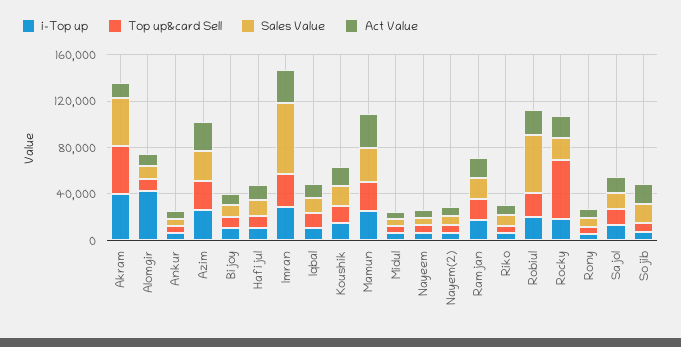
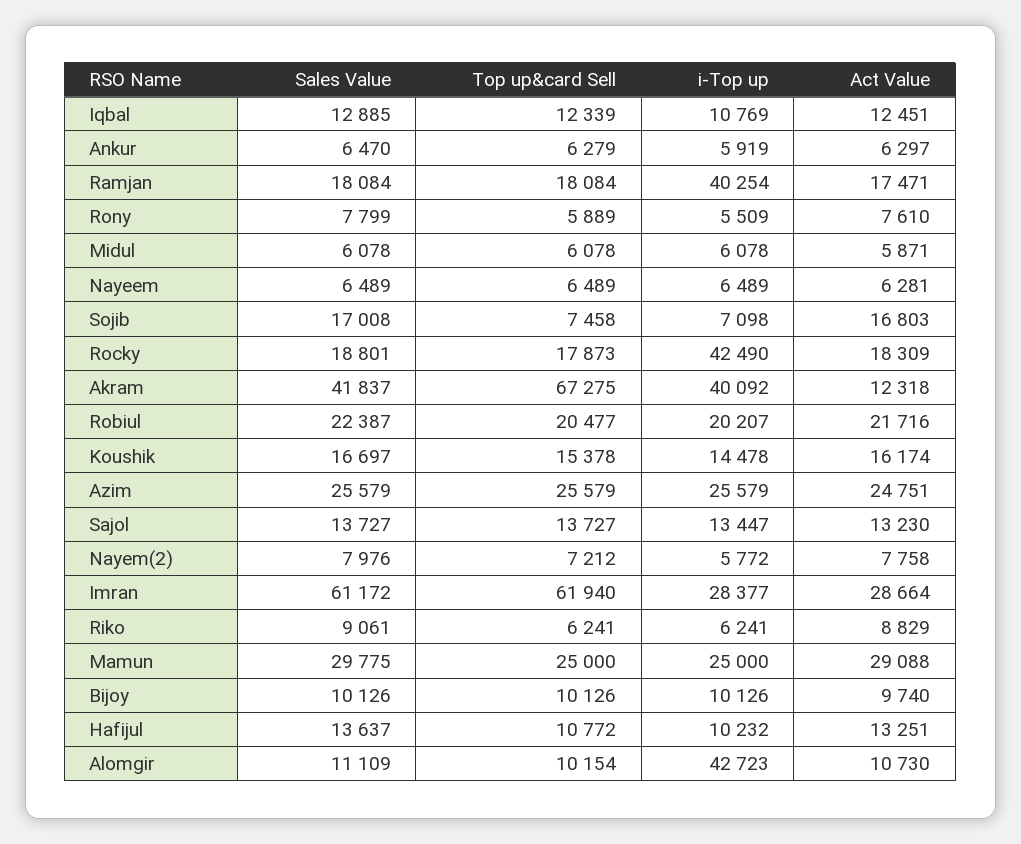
  {
    "i-Top up": {
      "Akram": 40092,
      "Alomgir": 42723,
      "Ankur": 5919,
      "Azim": 25579,
      "Bijoy": 10126,
      "Hafijul": 10232,
      "Imran": 28377,
      "Iqbal": 10769,
      "Koushik": 14478,
      "Mamun": 25000,
      "Midul": 6078,
      "Nayeem": 6489,
      "Nayem(2)": 5772,
-     "Ramjan": 20000,
+     "Ramjan": 40254,
      "Riko": 6241,
      "Robiul": 20207,
-     "Rocky": 20000,
+     "Rocky": 42490,
      "Rony": 5509,
      "Sajol": 13447,
      "Sojib": 7098
    },
    "Top up&card Sell": {
-     "Akram": 40000,
+     "Akram": 67275,
      "Alomgir": 10154,
      "Ankur": 6279,
      "Azim": 25579,
      "Bijoy": 10126,
      "Hafijul": 10772,
-     "Imran": 30000,
+     "Imran": 61940,
      "Iqbal": 12339,
      "Koushik": 15378,
      "Mamun": 25000,
      "Midul": 6078,
      "Nayeem": 6489,
      "Nayem(2)": 7212,
      "Ramjan": 18084,
      "Riko": 6241,
      "Robiul": 20477,
-     "Rocky": 50000,
+     "Rocky": 17873,
      "Rony": 5889,
      "Sajol": 13727,
      "Sojib": 7458
    },
    "Sales Value": {
      "Akram": 41837,
      "Alomgir": 11109,
      "Ankur": 6470,
      "Azim": 25579,
      "Bijoy": 10126,
      "Hafijul": 13637,
      "Imran": 61172,
      "Iqbal": 12885,
      "Koushik": 16697,
      "Mamun": 29775,
      "Midul": 6078,
      "Nayeem": 6489,
      "Nayem(2)": 7976,
      "Ramjan": 18084,
      "Riko": 9061,
-     "Robiul": 50000,
+     "Robiul": 22387,
      "Rocky": 18801,
      "Rony": 7799,
      "Sajol": 13727,
      "Sojib": 17008
    },
    "Act Value": {
      "Akram": 12318,
      "Alomgir": 10730,
      "Ankur": 6297,
      "Azim": 24751,
      "Bijoy": 9740,
      "Hafijul": 13251,
      "Imran": 28664,
      "Iqbal": 12451,
      "Koushik": 16174,
      "Mamun": 29088,
      "Midul": 5871,
      "Nayeem": 6281,
      "Nayem(2)": 7758,
      "Ramjan": 17471,
      "Riko": 8829,
      "Robiul": 21716,
      "Rocky": 18309,
      "Rony": 7610,
      "Sajol": 13230,
      "Sojib": 16803
    }
  }

